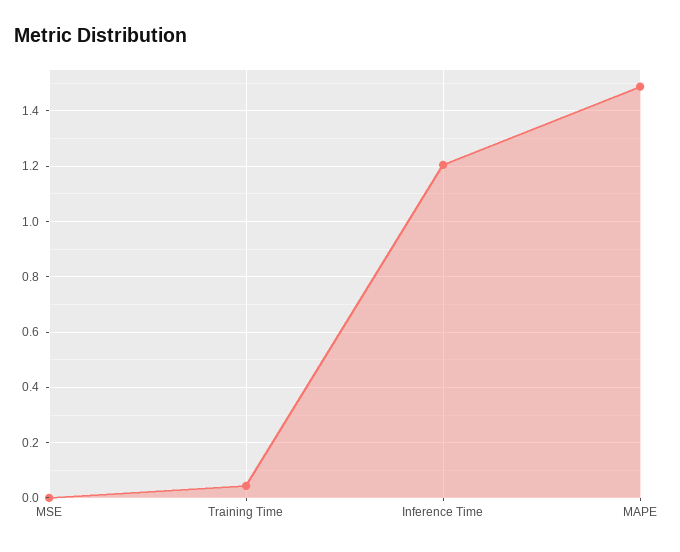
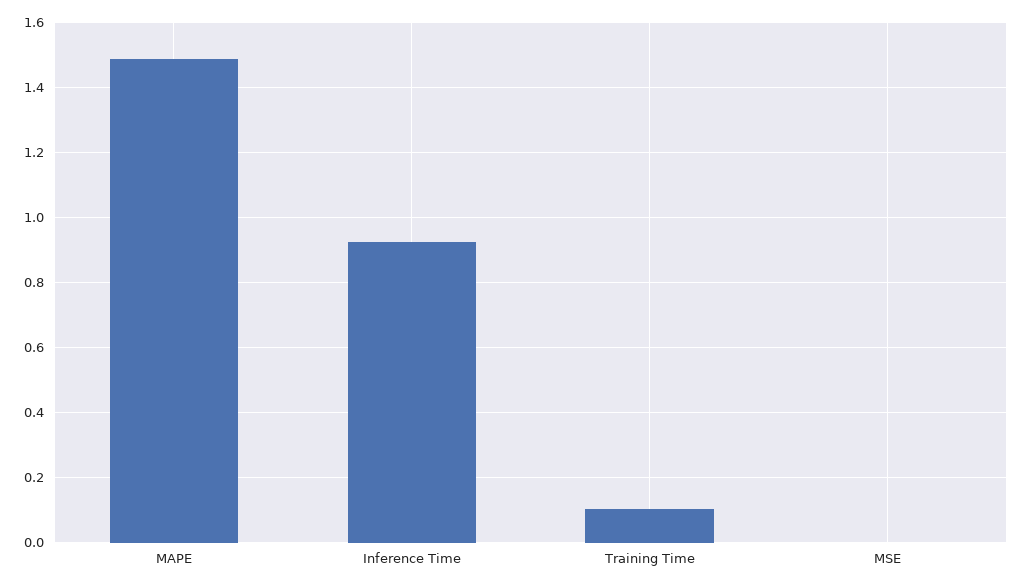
  {
    "MSE": 0,
-   "Training Time": 0.05,
+   "Training Time": 0.1,
-   "Inference Time": 1.2,
+   "Inference Time": 0.92,
    "MAPE": 1.48
  }

